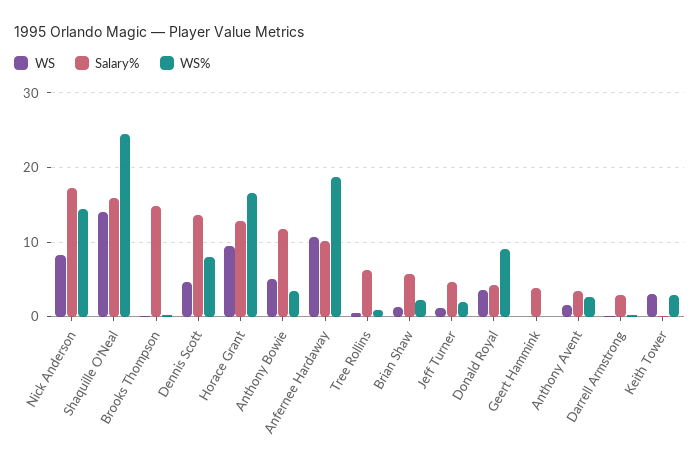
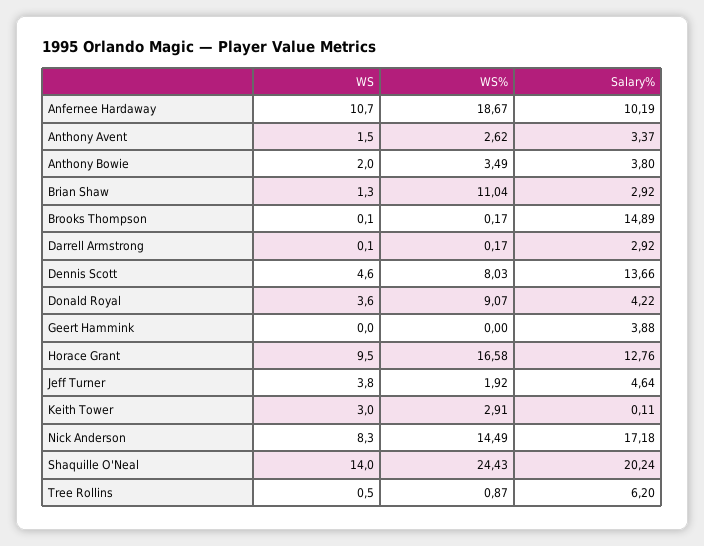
  {
    "WS": {
      "Nick Anderson": 8.3,
      "Shaquille O'Neal": 14,
      "Brooks Thompson": 0.1,
      "Dennis Scott": 4.6,
      "Horace Grant": 9.5,
-     "Anthony Bowie": 5,
+     "Anthony Bowie": 2,
      "Anfernee Hardaway": 10.7,
      "Tree Rollins": 0.5,
      "Brian Shaw": 1.3,
-     "Jeff Turner": 1,
+     "Jeff Turner": 3.8,
      "Donald Royal": 3.6,
      "Geert Hammink": 0,
      "Anthony Avent": 1.5,
      "Darrell Armstrong": 0.1,
      "Keith Tower": 3
    },
    "Salary%": {
      "Nick Anderson": 17.18,
-     "Shaquille O'Neal": 16,
+     "Shaquille O'Neal": 20.24,
      "Brooks Thompson": 14.89,
      "Dennis Scott": 13.66,
      "Horace Grant": 12.76,
-     "Anthony Bowie": 12,
+     "Anthony Bowie": 3.8,
      "Anfernee Hardaway": 10.19,
      "Tree Rollins": 6.2,
-     "Brian Shaw": 6,
+     "Brian Shaw": 2.92,
      "Jeff Turner": 4.64,
      "Donald Royal": 4.22,
      "Geert Hammink": 3.88,
      "Anthony Avent": 3.37,
      "Darrell Armstrong": 2.92,
      "Keith Tower": 0.11
    },
    "WS%": {
      "Nick Anderson": 14.49,
      "Shaquille O'Neal": 24.43,
      "Brooks Thompson": 0.17,
      "Dennis Scott": 8.03,
      "Horace Grant": 16.58,
      "Anthony Bowie": 3.49,
      "Anfernee Hardaway": 18.67,
      "Tree Rollins": 0.87,
-     "Brian Shaw": 2,
+     "Brian Shaw": 11.04,
      "Jeff Turner": 1.92,
      "Donald Royal": 9.07,
      "Geert Hammink": 0,
      "Anthony Avent": 2.62,
      "Darrell Armstrong": 0.17,
      "Keith Tower": 2.91
    }
  }

